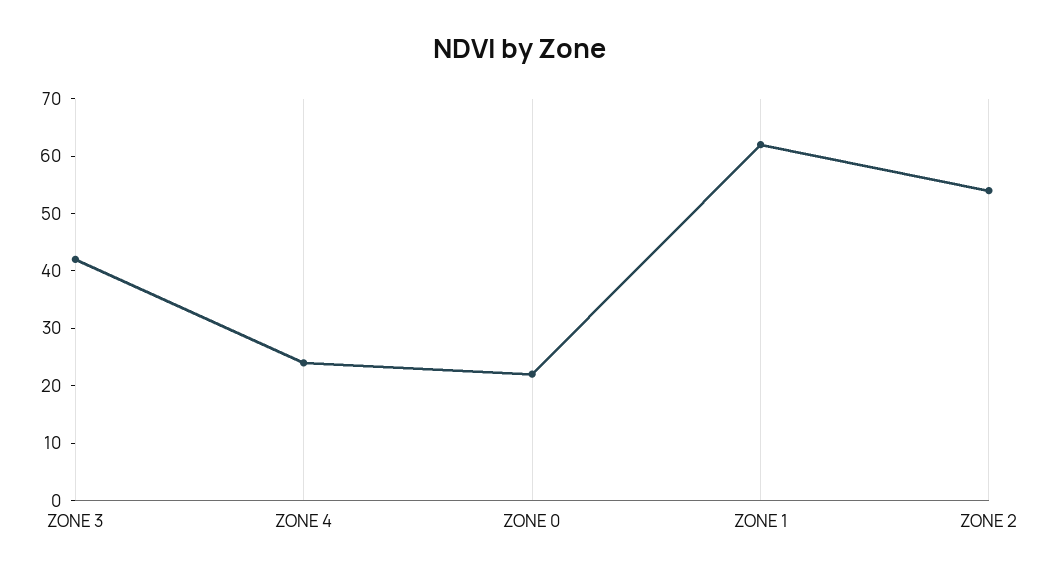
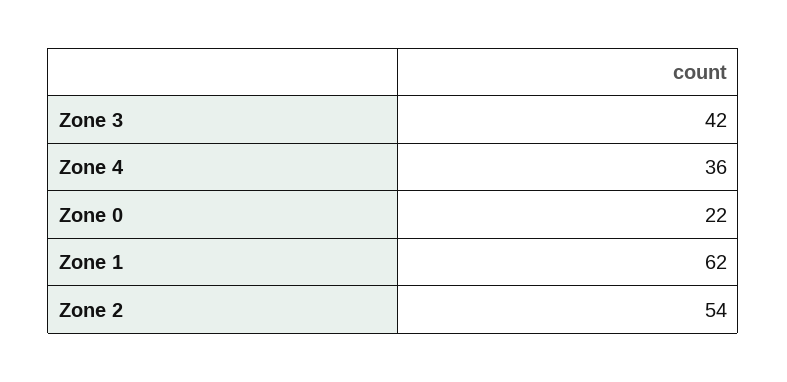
  {
    "ZONE 3": 42,
-   "ZONE 4": 25,
+   "ZONE 4": 36,
    "ZONE 0": 22,
    "ZONE 1": 62,
    "ZONE 2": 54
  }

